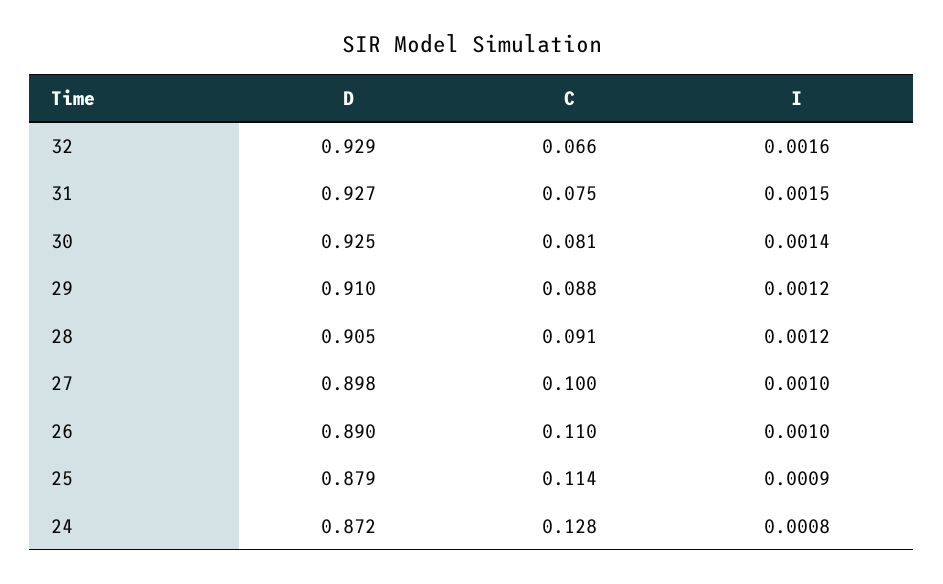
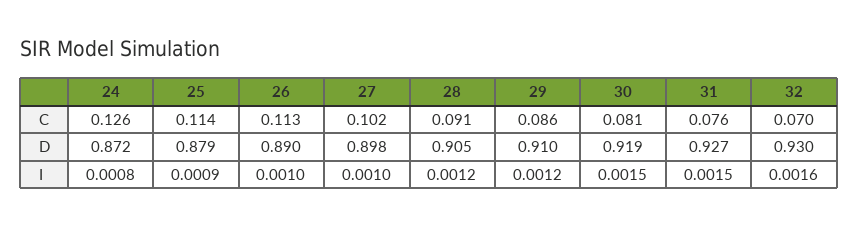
  {
    "D": {
-     "32": 0.929,
+     "32": 0.93,
      "31": 0.927,
-     "30": 0.925,
+     "30": 0.919,
      "29": 0.91,
      "28": 0.905,
      "27": 0.898,
      "26": 0.89,
      "25": 0.879,
      "24": 0.872
    },
    "C": {
-     "32": 0.066,
+     "32": 0.07,
-     "31": 0.075,
+     "31": 0.076,
      "30": 0.081,
-     "29": 0.088,
+     "29": 0.086,
      "28": 0.091,
-     "27": 0.1,
+     "27": 0.102,
-     "26": 0.11,
+     "26": 0.113,
      "25": 0.114,
-     "24": 0.128
+     "24": 0.126
    },
    "I": {
      "32": 0.0016,
      "31": 0.0015,
-     "30": 0.0014,
+     "30": 0.0015,
      "29": 0.0012,
      "28": 0.0012,
      "27": 0.001,
      "26": 0.001,
      "25": 0.0009,
      "24": 0.0008
    }
  }

